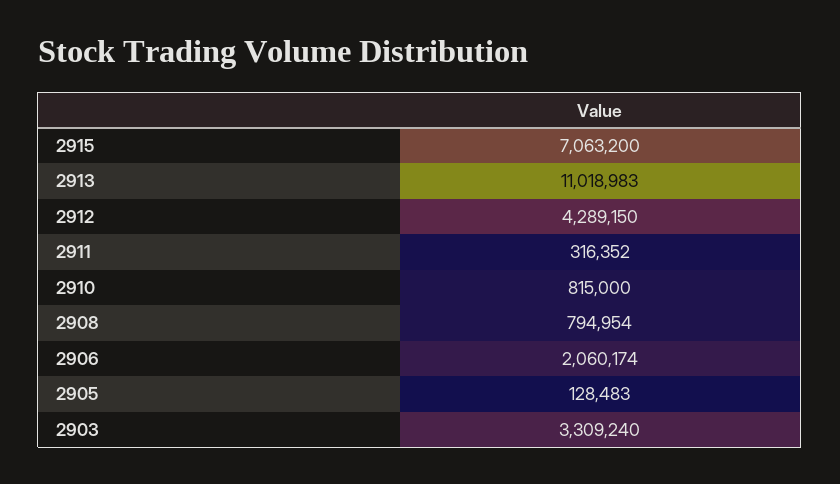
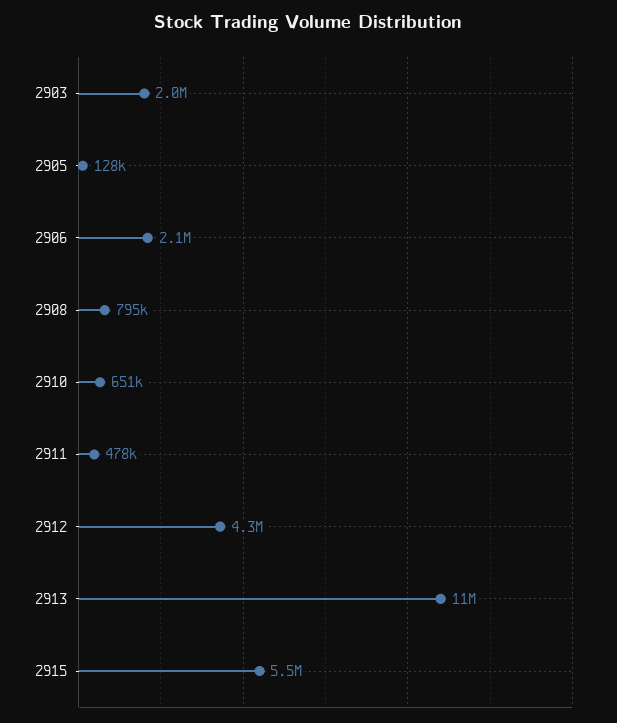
  {
-   "2915": 7063200,
+   "2915": 5500000,
    "2913": 11018983,
    "2912": 4289150,
-   "2911": 316352,
+   "2911": 478000,
-   "2910": 815000,
+   "2910": 651000,
    "2908": 794954,
    "2906": 2060174,
    "2905": 128483,
-   "2903": 3309240
+   "2903": 2000000
  }

